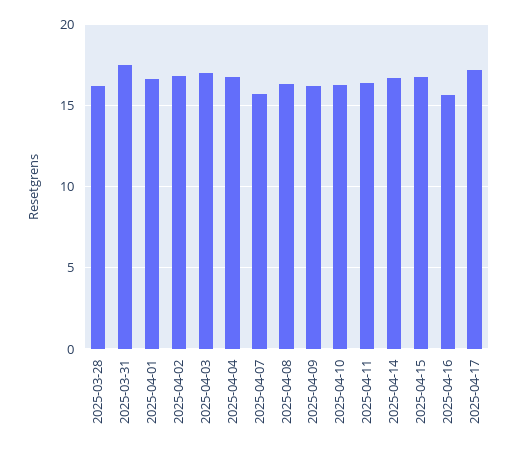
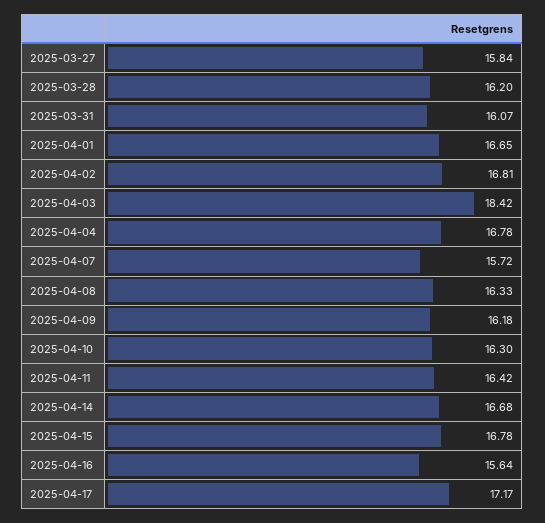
  {
    "2025-03-28": 16.2,
-   "2025-03-31": 17.5,
+   "2025-03-31": 16.07,
    "2025-04-01": 16.65,
    "2025-04-02": 16.81,
-   "2025-04-03": 17,
+   "2025-04-03": 18.42,
    "2025-04-04": 16.78,
    "2025-04-07": 15.72,
    "2025-04-08": 16.33,
    "2025-04-09": 16.18,
    "2025-04-10": 16.3,
    "2025-04-11": 16.42,
    "2025-04-14": 16.68,
    "2025-04-15": 16.78,
    "2025-04-16": 15.64,
-   "2025-04-17": 17.17
+   "2025-04-17": 17.17,
+   "2025-03-27": 15.84
  }

